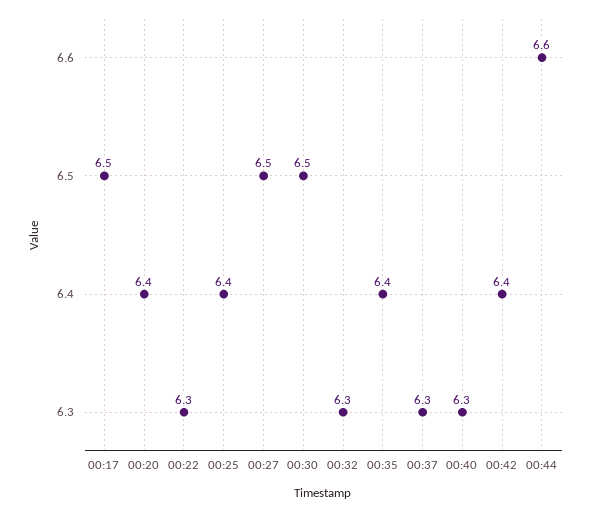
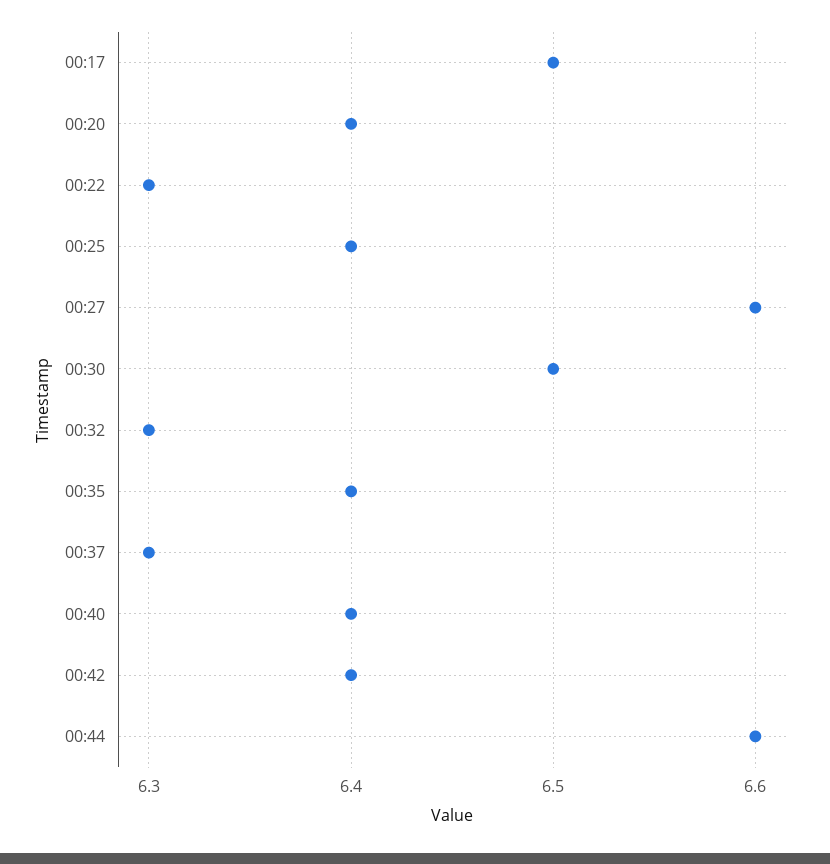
  {
    "00:17": 6.5,
    "00:20": 6.4,
    "00:22": 6.3,
    "00:25": 6.4,
-   "00:27": 6.5,
+   "00:27": 6.6,
    "00:30": 6.5,
    "00:32": 6.3,
    "00:35": 6.4,
    "00:37": 6.3,
-   "00:40": 6.3,
+   "00:40": 6.4,
    "00:42": 6.4,
    "00:44": 6.6
  }

